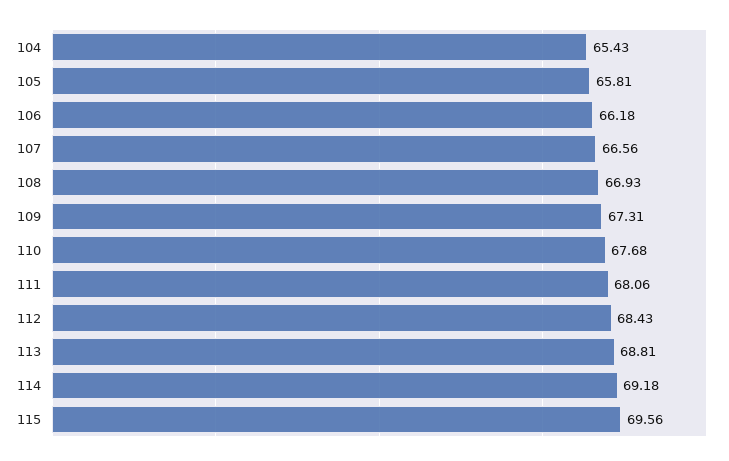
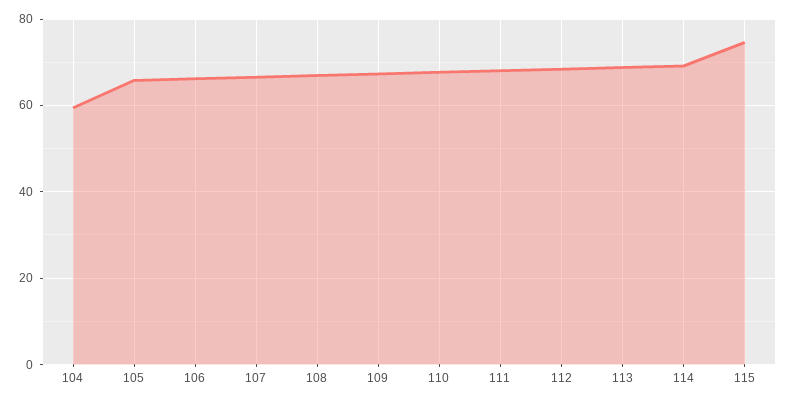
  {
-   "104": 65.43,
+   "104": 60,
    "105": 65.81,
    "106": 66.18,
    "107": 66.56,
    "108": 66.93,
    "109": 67.31,
    "110": 67.68,
    "111": 68.06,
    "112": 68.43,
    "113": 68.81,
    "114": 69.18,
-   "115": 69.56
+   "115": 74
  }

